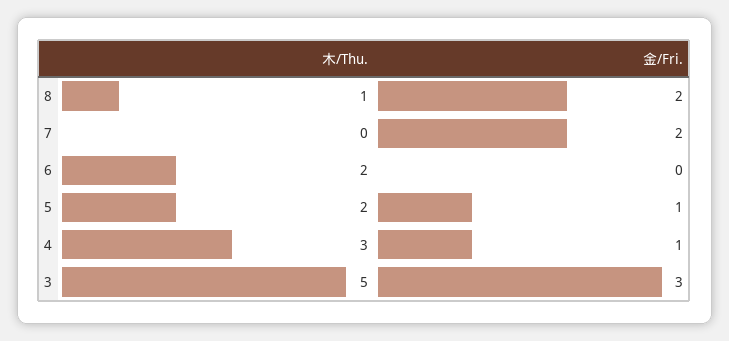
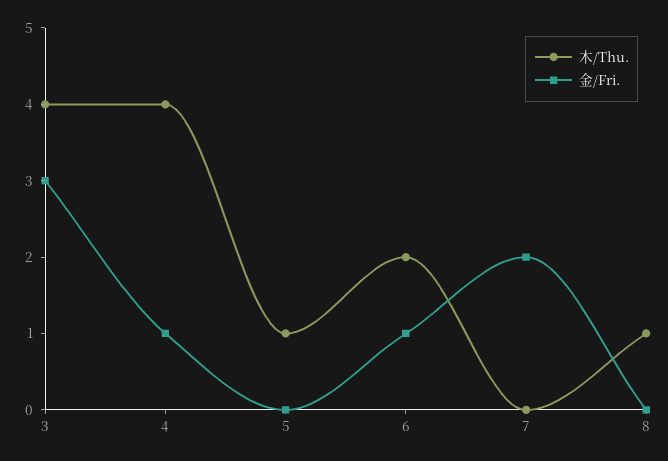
  {
    "木/Thu.": {
      "8": 1,
      "7": 0,
      "6": 2,
-     "5": 2,
+     "5": 1,
-     "4": 3,
+     "4": 4,
-     "3": 5
+     "3": 4
    },
    "金/Fri.": {
-     "8": 2,
+     "8": 0,
      "7": 2,
-     "6": 0,
+     "6": 1,
-     "5": 1,
+     "5": 0,
      "4": 1,
      "3": 3
    }
  }

